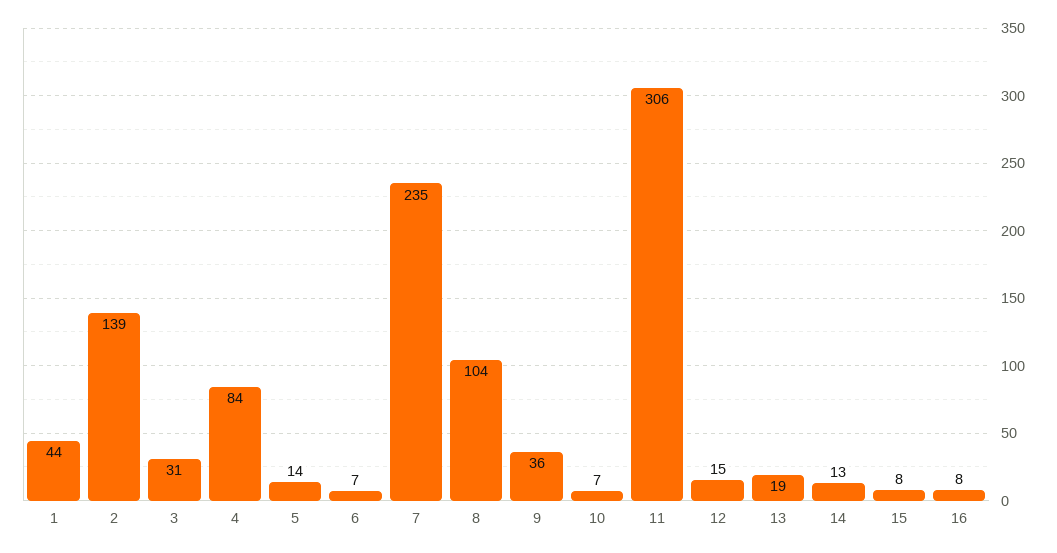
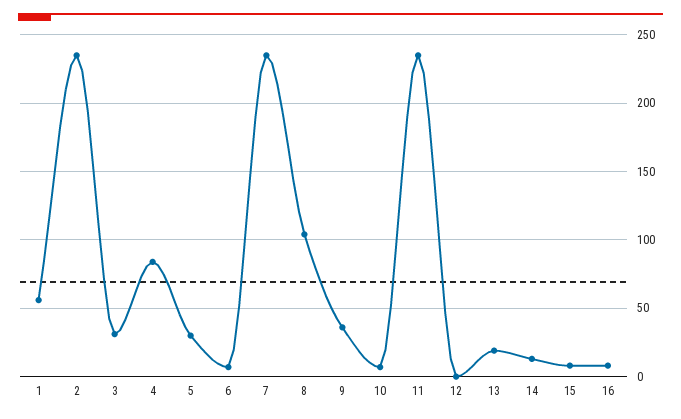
  {
-   "1": 44,
+   "1": 55,
-   "2": 139,
+   "2": 235,
    "3": 31,
    "4": 84,
-   "5": 14,
+   "5": 30,
    "6": 7,
    "7": 235,
    "8": 104,
    "9": 36,
    "10": 7,
-   "11": 306,
+   "11": 235,
-   "12": 15,
+   "12": 0,
    "13": 19,
    "14": 13,
    "15": 8,
    "16": 8
  }

